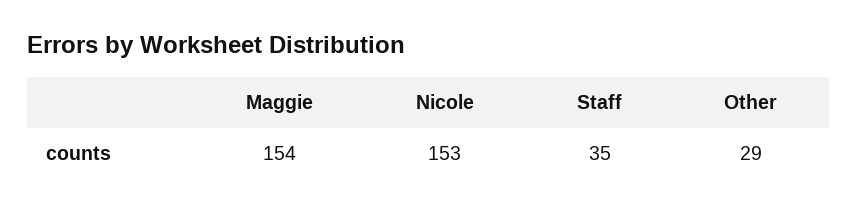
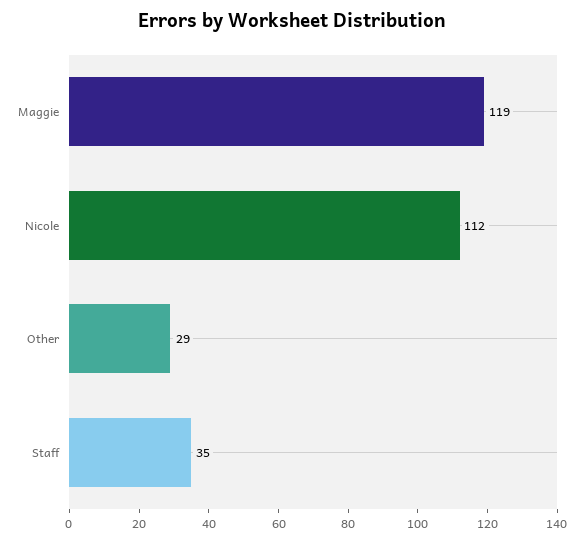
  {
-   "Maggie": 154,
+   "Maggie": 119,
-   "Nicole": 153,
+   "Nicole": 112,
    "Staff": 35,
    "Other": 29
  }

